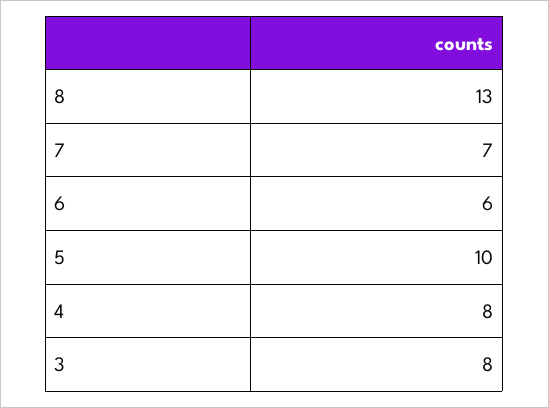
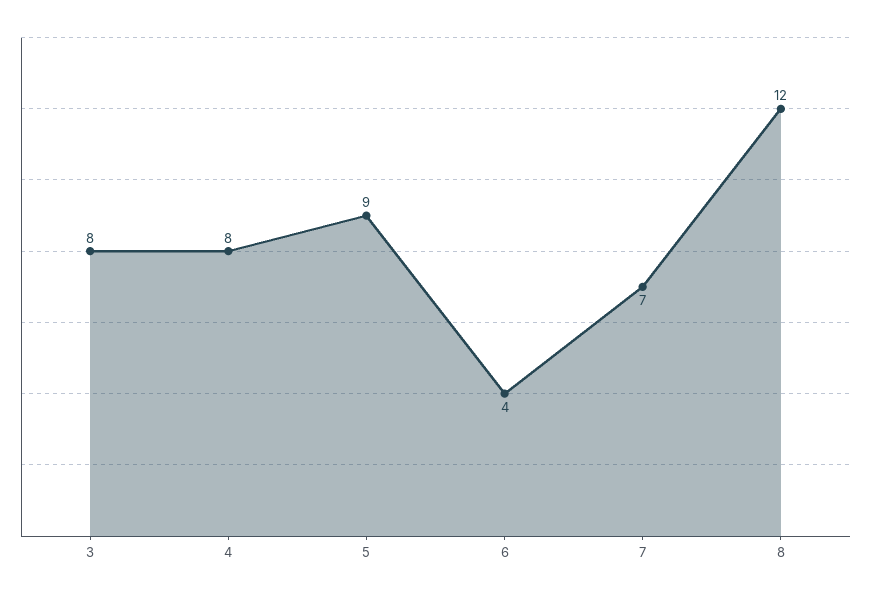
  {
-   "8": 13,
+   "8": 12,
    "7": 7,
-   "6": 6,
+   "6": 4,
-   "5": 10,
+   "5": 9,
    "4": 8,
    "3": 8
  }

